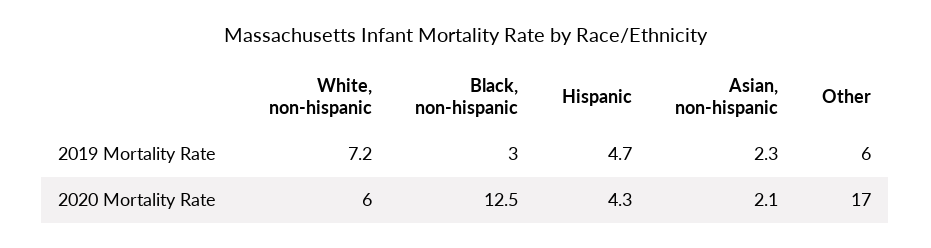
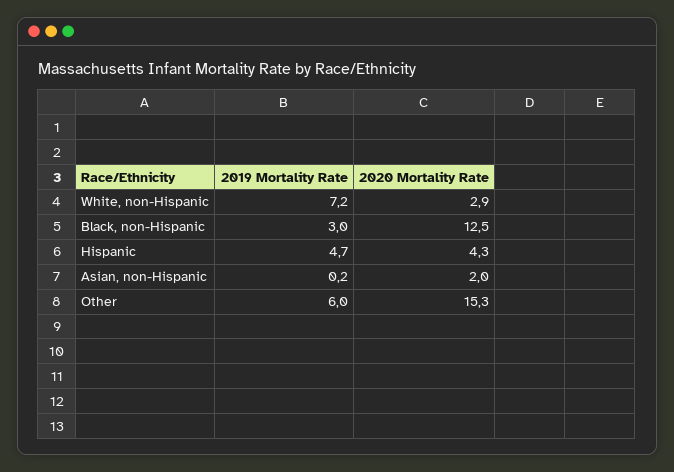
  {
    "White, non-hispanic": {
      "2019 Mortality Rate": 7.2,
-     "2020 Mortality Rate": 6
+     "2020 Mortality Rate": 2.9
    },
    "Black, non-hispanic": {
      "2019 Mortality Rate": 3,
      "2020 Mortality Rate": 12.5
    },
    "Hispanic": {
      "2019 Mortality Rate": 4.7,
      "2020 Mortality Rate": 4.3
    },
    "Asian, non-hispanic": {
-     "2019 Mortality Rate": 2.3,
+     "2019 Mortality Rate": 0.2,
-     "2020 Mortality Rate": 2.1
+     "2020 Mortality Rate": 2
    },
    "Other": {
      "2019 Mortality Rate": 6,
-     "2020 Mortality Rate": 17
+     "2020 Mortality Rate": 15.3
    }
  }

